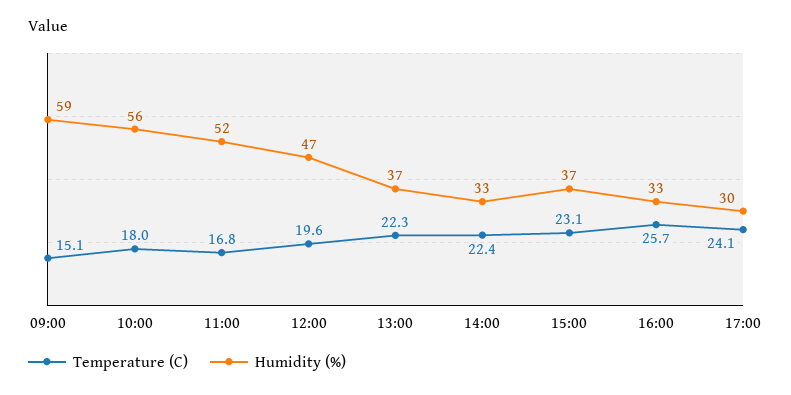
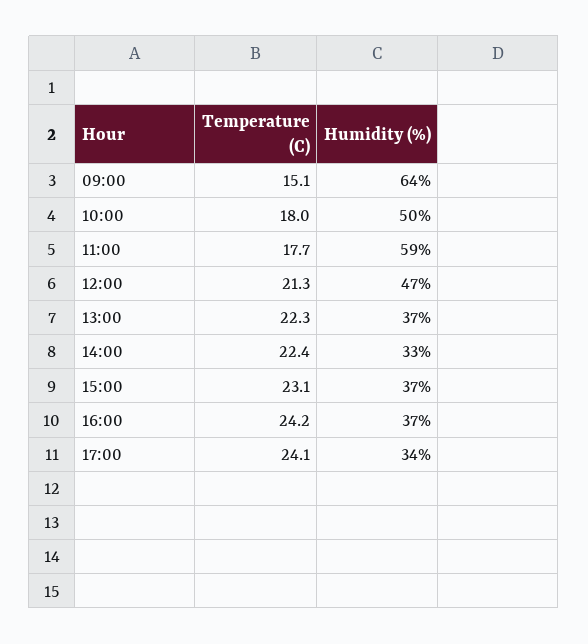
  {
    "Temperature (C)": {
      "09:00": 15.1,
      "10:00": 18,
-     "11:00": 16.8,
+     "11:00": 17.7,
-     "12:00": 19.6,
+     "12:00": 21.3,
      "13:00": 22.3,
      "14:00": 22.4,
      "15:00": 23.1,
-     "16:00": 25.7,
+     "16:00": 24.2,
      "17:00": 24.1
    },
    "Humidity (%)": {
-     "09:00": 59,
+     "09:00": 64,
-     "10:00": 56,
+     "10:00": 50,
-     "11:00": 52,
+     "11:00": 59,
      "12:00": 47,
      "13:00": 37,
      "14:00": 33,
      "15:00": 37,
-     "16:00": 33,
+     "16:00": 37,
-     "17:00": 30
+     "17:00": 34
    }
  }

